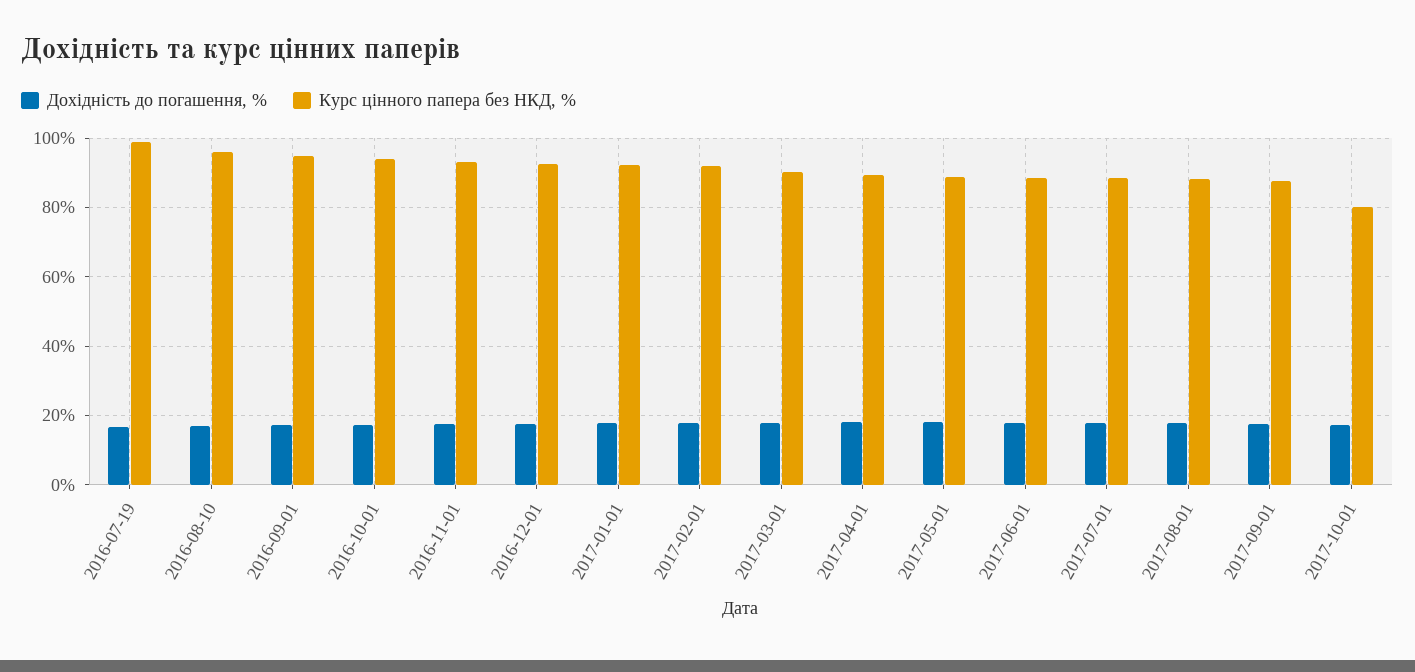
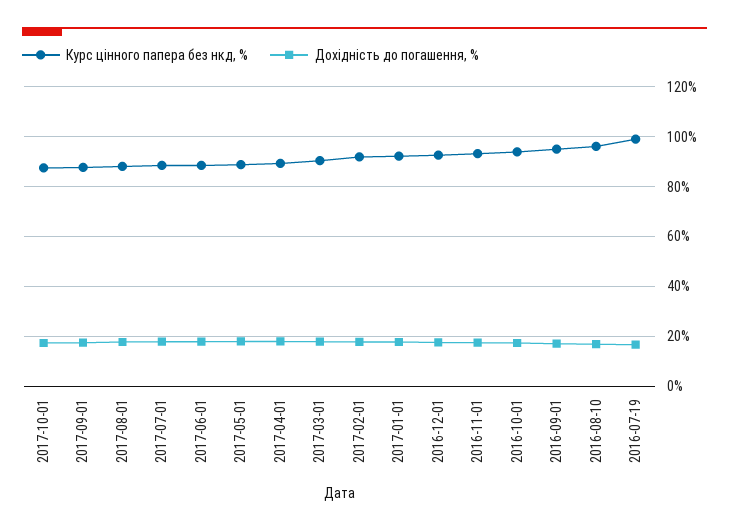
  {
    "Дохідність до погашення, %": {
      "2016-07-19": 16,
      "2016-08-10": 16,
      "2016-09-01": 18,
      "2016-10-01": 18,
      "2016-11-01": 18,
      "2016-12-01": 18,
      "2017-01-01": 18,
      "2017-02-01": 18,
      "2017-03-01": 18,
      "2017-04-01": 18,
      "2017-05-01": 18,
      "2017-06-01": 18,
      "2017-07-01": 18,
      "2017-08-01": 18,
      "2017-09-01": 18,
      "2017-10-01": 18
    },
    "Курс цінного папера без НКД, %": {
      "2016-07-19": 98,
      "2016-08-10": 96,
      "2016-09-01": 94,
      "2016-10-01": 94,
      "2016-11-01": 94,
      "2016-12-01": 92,
      "2017-01-01": 92,
      "2017-02-01": 92,
      "2017-03-01": 90,
      "2017-04-01": 90,
      "2017-05-01": 88,
      "2017-06-01": 88,
      "2017-07-01": 88,
      "2017-08-01": 88,
      "2017-09-01": 88,
-     "2017-10-01": 80
+     "2017-10-01": 87.5
    }
  }

